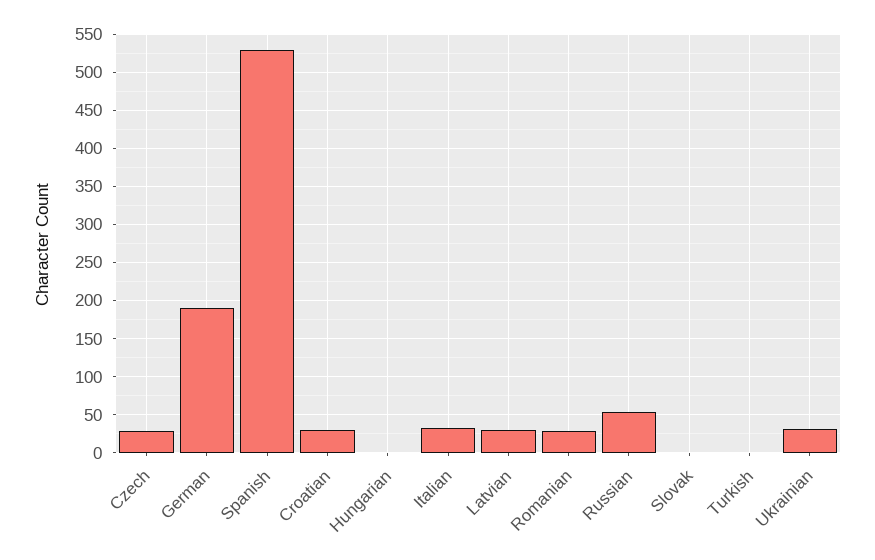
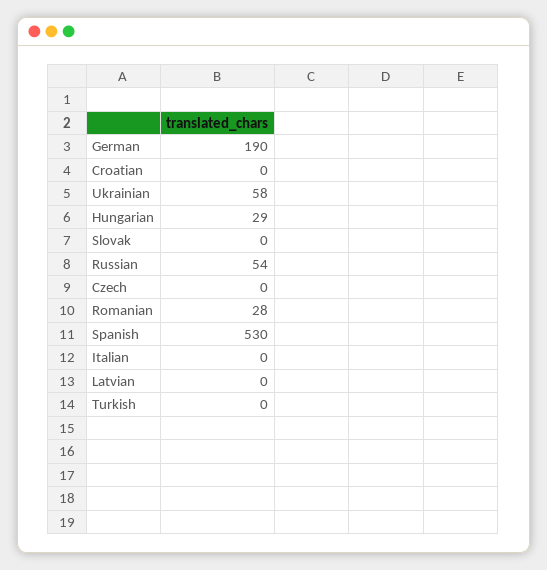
  {
-   "Czech": 30,
+   "Czech": 0,
    "German": 190,
    "Spanish": 530,
-   "Croatian": 30,
+   "Croatian": 0,
-   "Hungarian": 0,
+   "Hungarian": 29,
-   "Italian": 30,
+   "Italian": 0,
-   "Latvian": 30,
+   "Latvian": 0,
    "Romanian": 28,
    "Russian": 54,
    "Slovak": 0,
    "Turkish": 0,
-   "Ukrainian": 30
+   "Ukrainian": 58
  }

